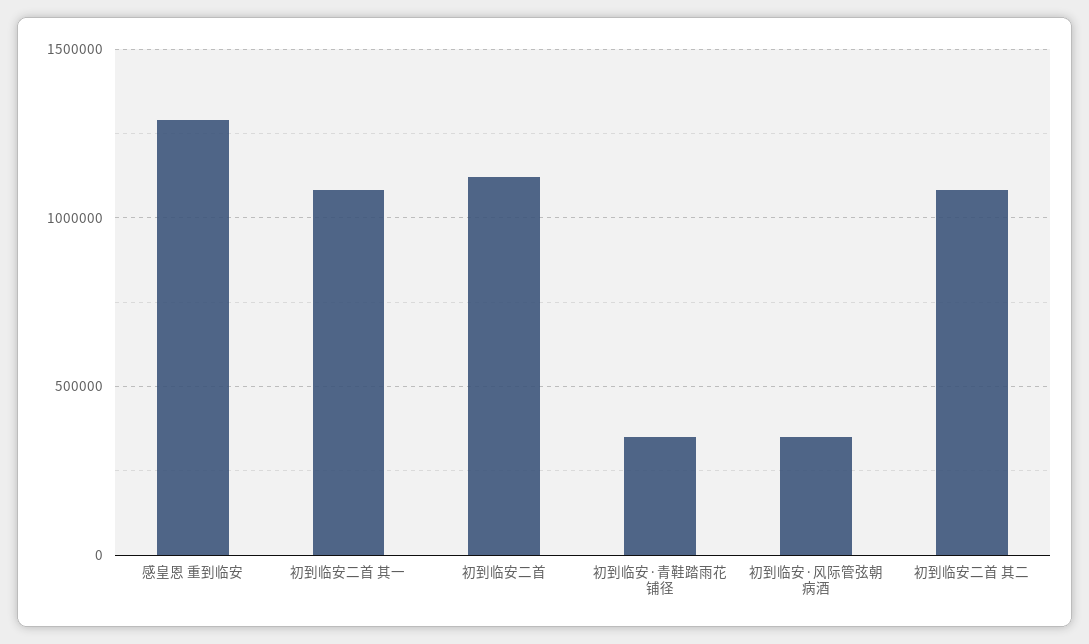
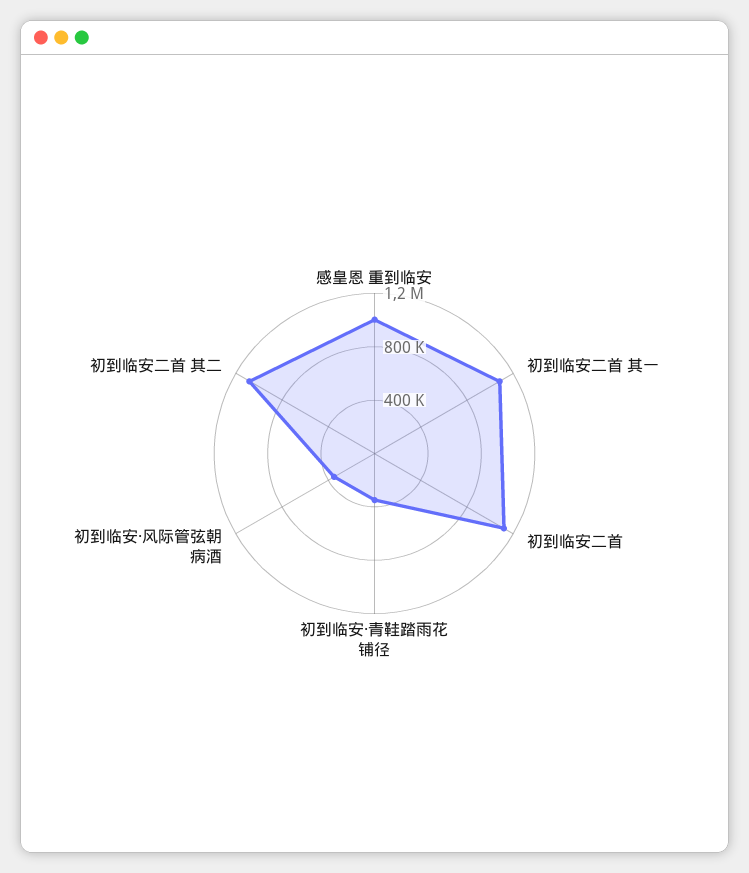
  {
-   "感皇恩 重到临安": 1300000,
+   "感皇恩 重到临安": 1000000,
    "初到临安二首 其一": 1100000,
    "初到临安二首": 1100000,
    "初到临安·青鞋踏雨花铺径": 350000,
    "初到临安·风际管弦朝病酒": 350000,
    "初到临安二首 其二": 1100000
  }

